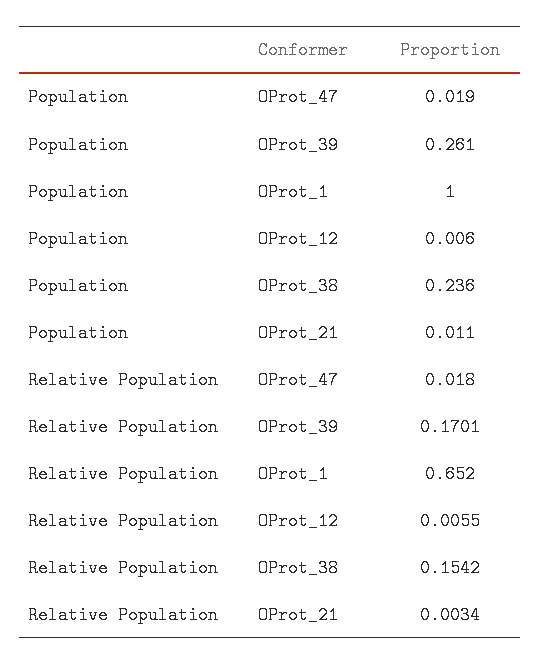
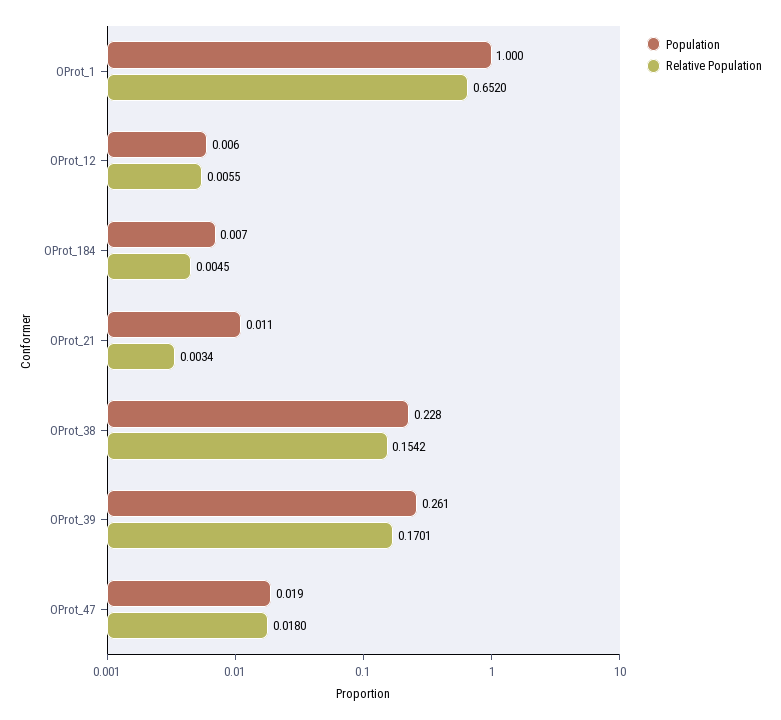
  {
    "Population": {
      "OProt_47": 0.019,
      "OProt_39": 0.261,
      "OProt_1": 1,
      "OProt_12": 0.006,
-     "OProt_38": 0.236,
+     "OProt_38": 0.228,
-     "OProt_21": 0.011
+     "OProt_21": 0.011,
+     "OProt_184": 0.007
    },
    "Relative Population": {
      "OProt_47": 0.018,
      "OProt_39": 0.1701,
      "OProt_1": 0.652,
      "OProt_12": 0.0055,
      "OProt_38": 0.1542,
-     "OProt_21": 0.0034
+     "OProt_21": 0.0034,
+     "OProt_184": 0.0045
    }
  }

